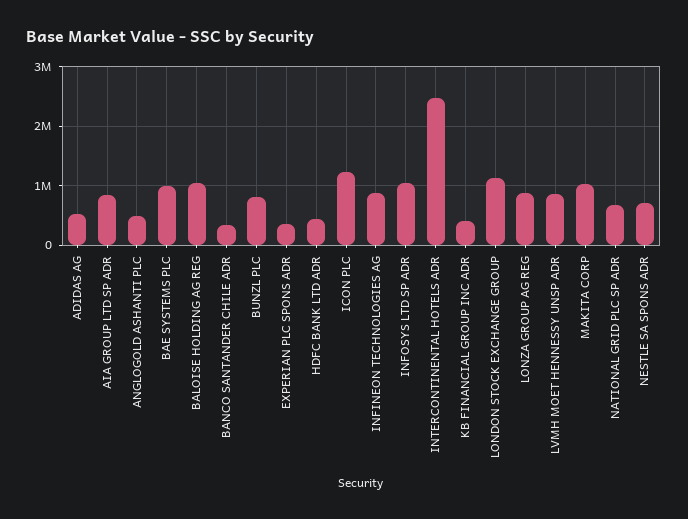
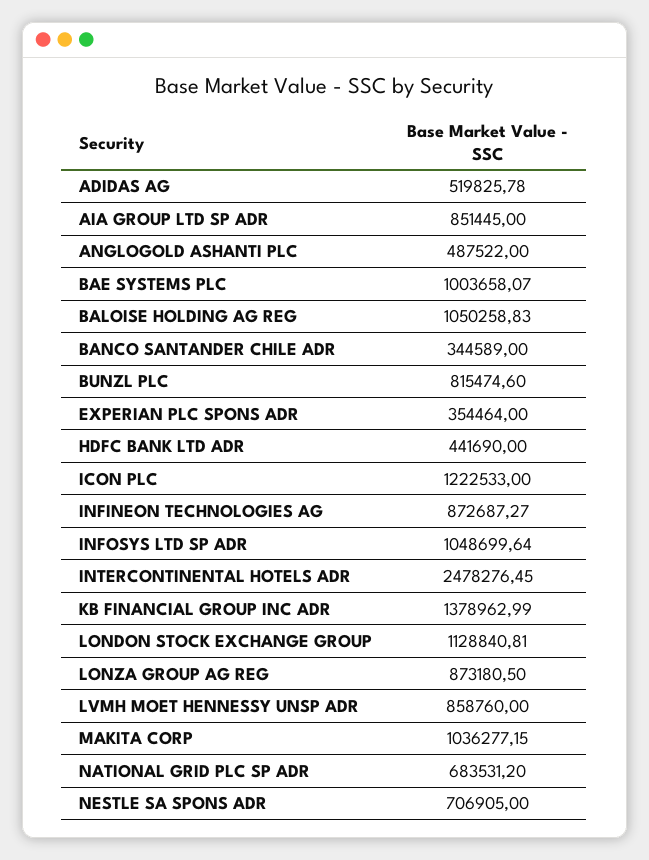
  {
    "ADIDAS AG": 519825.78,
    "AIA GROUP LTD SP ADR": 851445,
    "ANGLOGOLD ASHANTI PLC": 487522,
    "BAE SYSTEMS PLC": 1003658.07,
    "BALOISE HOLDING AG REG": 1050258.83,
    "BANCO SANTANDER CHILE ADR": 344589,
    "BUNZL PLC": 815474.6,
    "EXPERIAN PLC SPONS ADR": 354464,
    "HDFC BANK LTD ADR": 441690,
    "ICON PLC": 1222533,
    "INFINEON TECHNOLOGIES AG": 872687.27,
    "INFOSYS LTD SP ADR": 1048699.64,
    "INTERCONTINENTAL HOTELS ADR": 2478276.45,
-   "KB FINANCIAL GROUP INC ADR": 400000,
+   "KB FINANCIAL GROUP INC ADR": 1378962.99,
    "LONDON STOCK EXCHANGE GROUP": 1128840.81,
    "LONZA GROUP AG REG": 873180.5,
    "LVMH MOET HENNESSY UNSP ADR": 858760,
    "MAKITA CORP": 1036277.15,
    "NATIONAL GRID PLC SP ADR": 683531.2,
    "NESTLE SA SPONS ADR": 706905
  }

